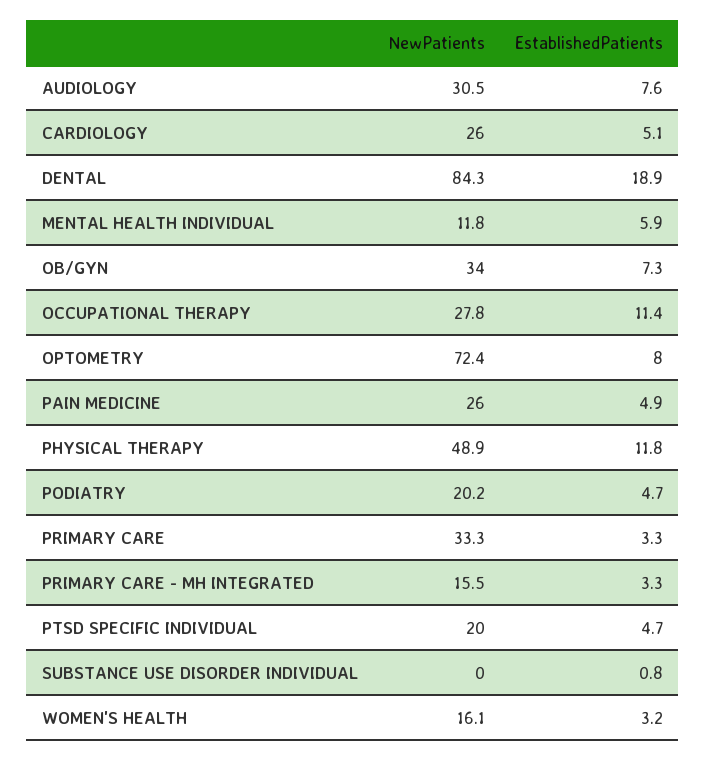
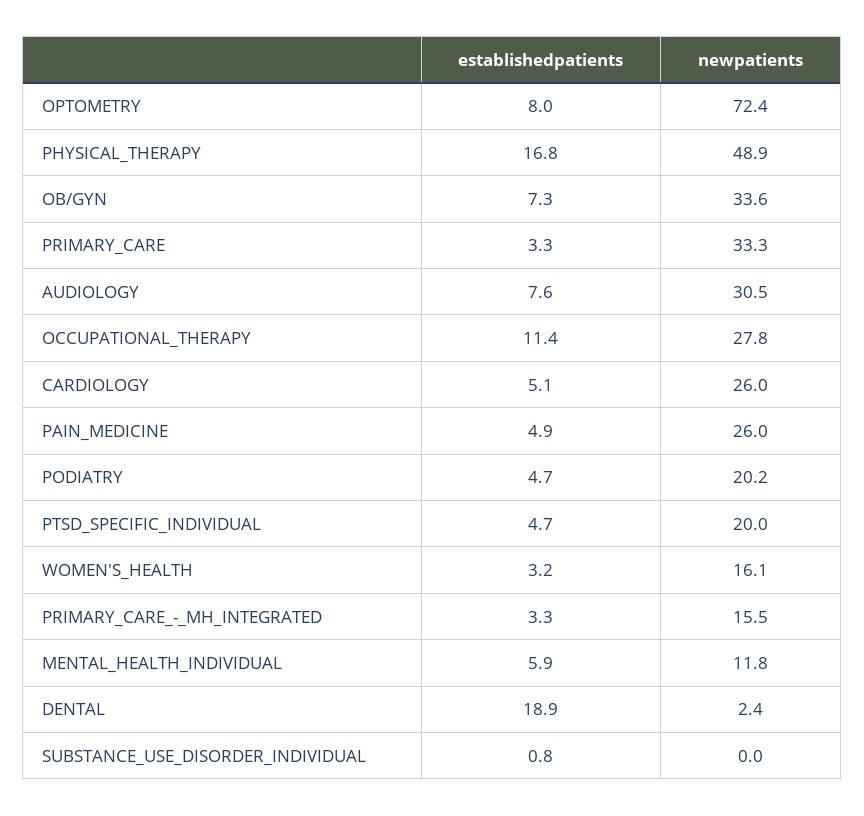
  {
    "NewPatients": {
      "AUDIOLOGY": 30.5,
      "CARDIOLOGY": 26,
-     "DENTAL": 84.3,
+     "DENTAL": 2.4,
      "MENTAL HEALTH INDIVIDUAL": 11.8,
-     "OB/GYN": 34,
+     "OB/GYN": 33.6,
      "OCCUPATIONAL THERAPY": 27.8,
      "OPTOMETRY": 72.4,
      "PAIN MEDICINE": 26,
      "PHYSICAL THERAPY": 48.9,
      "PODIATRY": 20.2,
      "PRIMARY CARE": 33.3,
      "PRIMARY CARE - MH INTEGRATED": 15.5,
      "PTSD SPECIFIC INDIVIDUAL": 20,
      "SUBSTANCE USE DISORDER INDIVIDUAL": 0,
      "WOMEN'S HEALTH": 16.1
    },
    "EstablishedPatients": {
      "AUDIOLOGY": 7.6,
      "CARDIOLOGY": 5.1,
      "DENTAL": 18.9,
      "MENTAL HEALTH INDIVIDUAL": 5.9,
      "OB/GYN": 7.3,
      "OCCUPATIONAL THERAPY": 11.4,
      "OPTOMETRY": 8,
      "PAIN MEDICINE": 4.9,
-     "PHYSICAL THERAPY": 11.8,
+     "PHYSICAL THERAPY": 16.8,
      "PODIATRY": 4.7,
      "PRIMARY CARE": 3.3,
      "PRIMARY CARE - MH INTEGRATED": 3.3,
      "PTSD SPECIFIC INDIVIDUAL": 4.7,
      "SUBSTANCE USE DISORDER INDIVIDUAL": 0.8,
      "WOMEN'S HEALTH": 3.2
    }
  }

